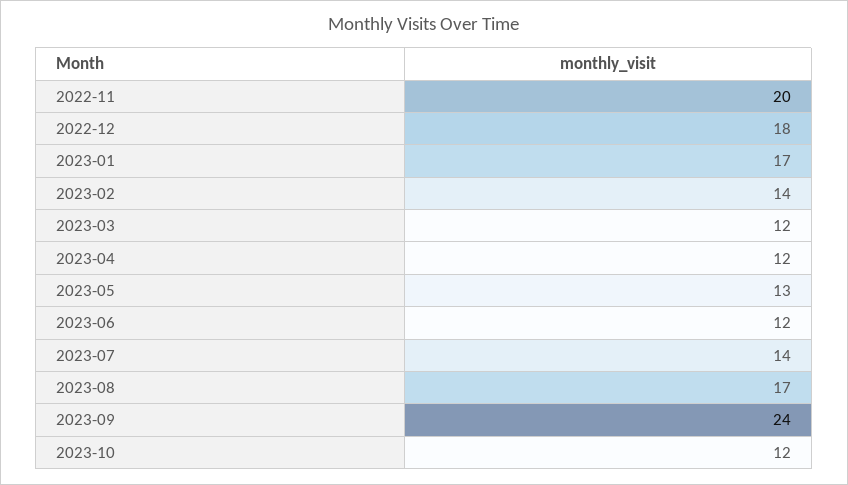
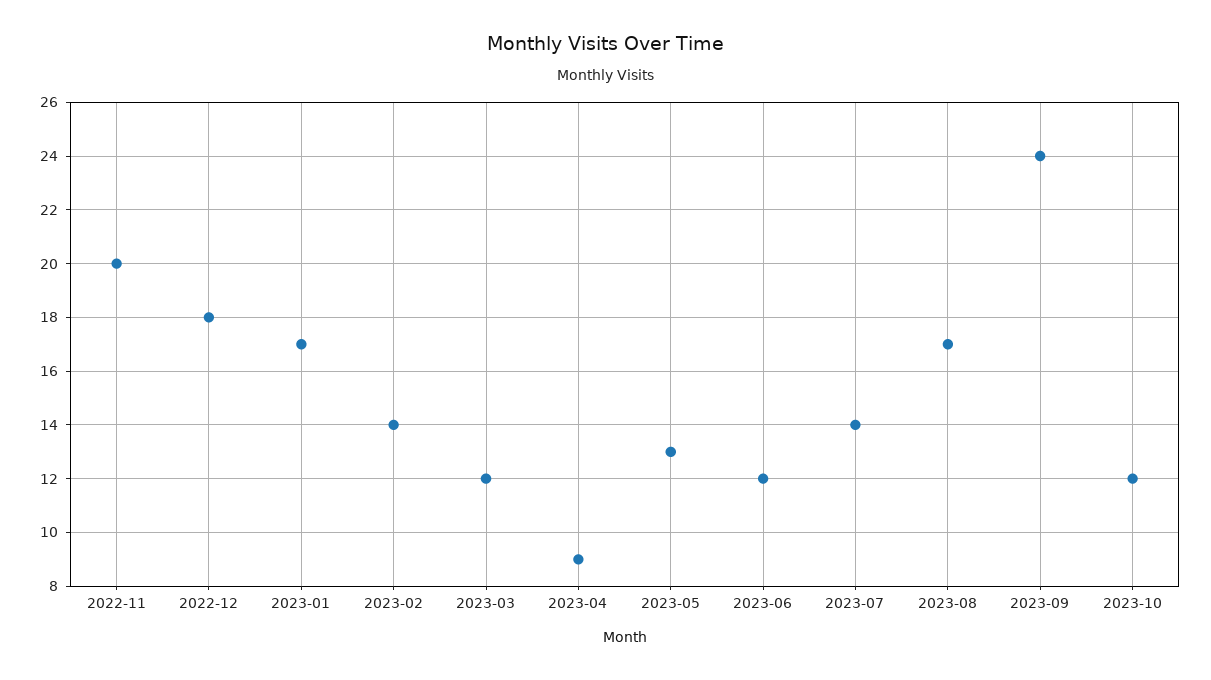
  {
    "2022-11": 20,
    "2022-12": 18,
    "2023-01": 17,
    "2023-02": 14,
    "2023-03": 12,
-   "2023-04": 12,
+   "2023-04": 9,
    "2023-05": 13,
    "2023-06": 12,
    "2023-07": 14,
    "2023-08": 17,
    "2023-09": 24,
    "2023-10": 12
  }

